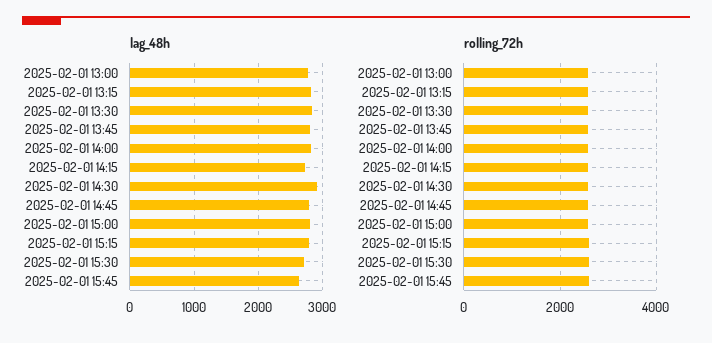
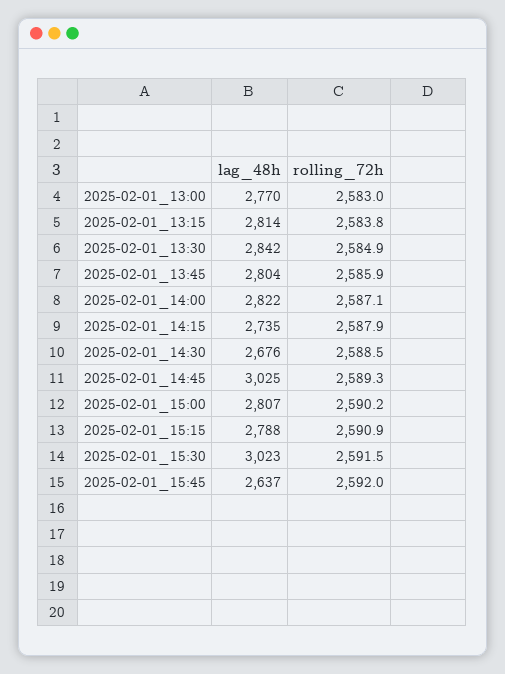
  {
    "lag_48h": {
      "2025-02-01 13:00": 2770,
      "2025-02-01 13:15": 2814,
      "2025-02-01 13:30": 2842,
      "2025-02-01 13:45": 2804,
      "2025-02-01 14:00": 2822,
      "2025-02-01 14:15": 2735,
-     "2025-02-01 14:30": 2900,
+     "2025-02-01 14:30": 2676,
-     "2025-02-01 14:45": 2800,
+     "2025-02-01 14:45": 3025,
      "2025-02-01 15:00": 2807,
      "2025-02-01 15:15": 2788,
-     "2025-02-01 15:30": 2700,
+     "2025-02-01 15:30": 3023,
      "2025-02-01 15:45": 2637
    },
    "rolling_72h": {
      "2025-02-01 13:00": 2583,
      "2025-02-01 13:15": 2583.8,
      "2025-02-01 13:30": 2584.9,
      "2025-02-01 13:45": 2585.9,
      "2025-02-01 14:00": 2587.1,
      "2025-02-01 14:15": 2587.9,
      "2025-02-01 14:30": 2588.5,
      "2025-02-01 14:45": 2589.3,
      "2025-02-01 15:00": 2590.2,
      "2025-02-01 15:15": 2590.9,
      "2025-02-01 15:30": 2591.5,
      "2025-02-01 15:45": 2592
    }
  }

